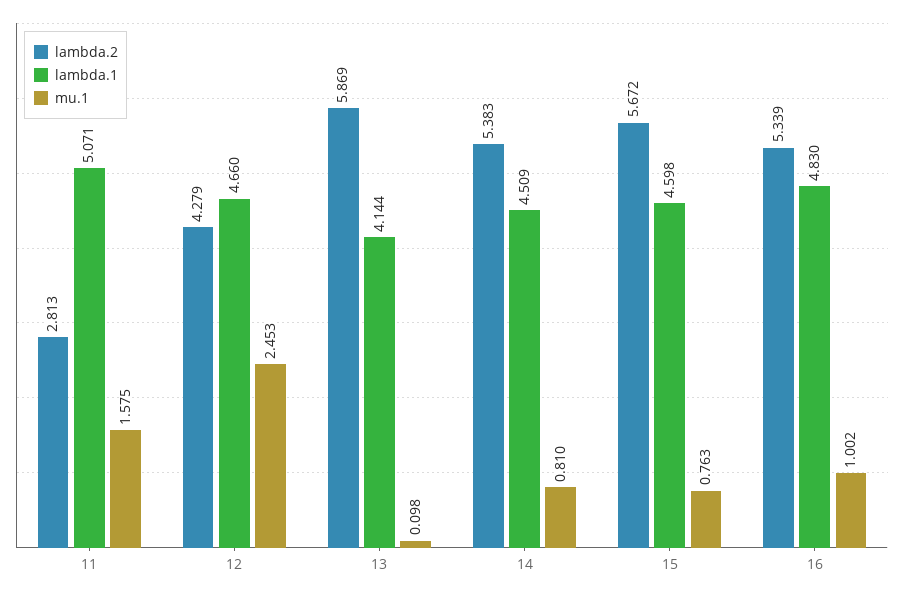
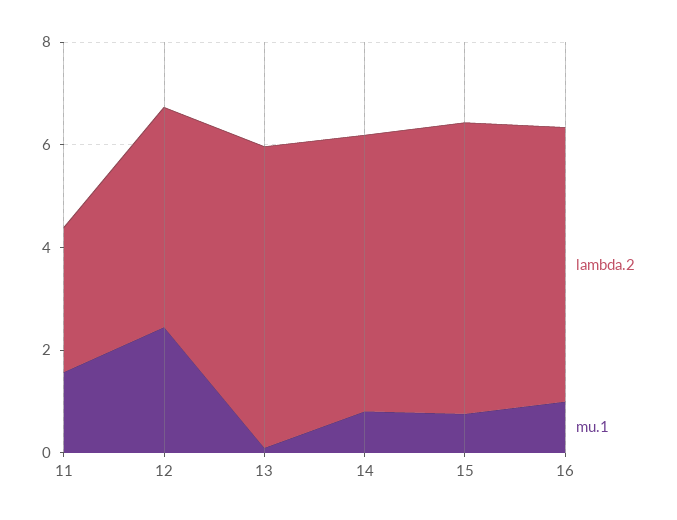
  {
    "lambda.2": {
      "11": 2.813,
      "12": 4.279,
      "13": 5.869,
      "14": 5.383,
      "15": 5.672,
      "16": 5.339
    },
-   "lambda.1": {
-     "11": 5.071,
-     "12": 4.66,
-     "13": 4.144,
-     "14": 4.509,
-     "15": 4.598,
-     "16": 4.83
-   },
    "mu.1": {
      "11": 1.575,
      "12": 2.453,
      "13": 0.098,
      "14": 0.81,
      "15": 0.763,
      "16": 1.002
    }
  }

